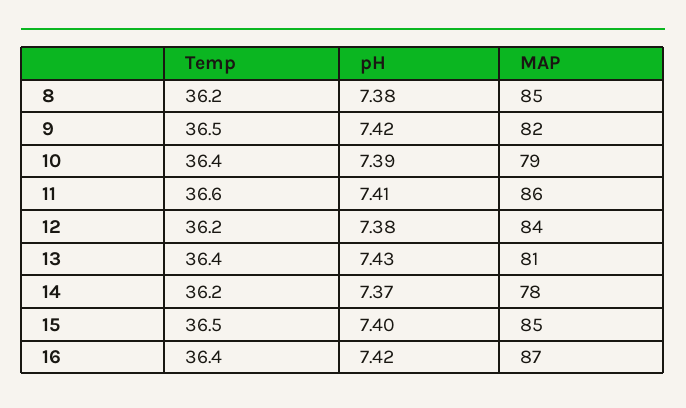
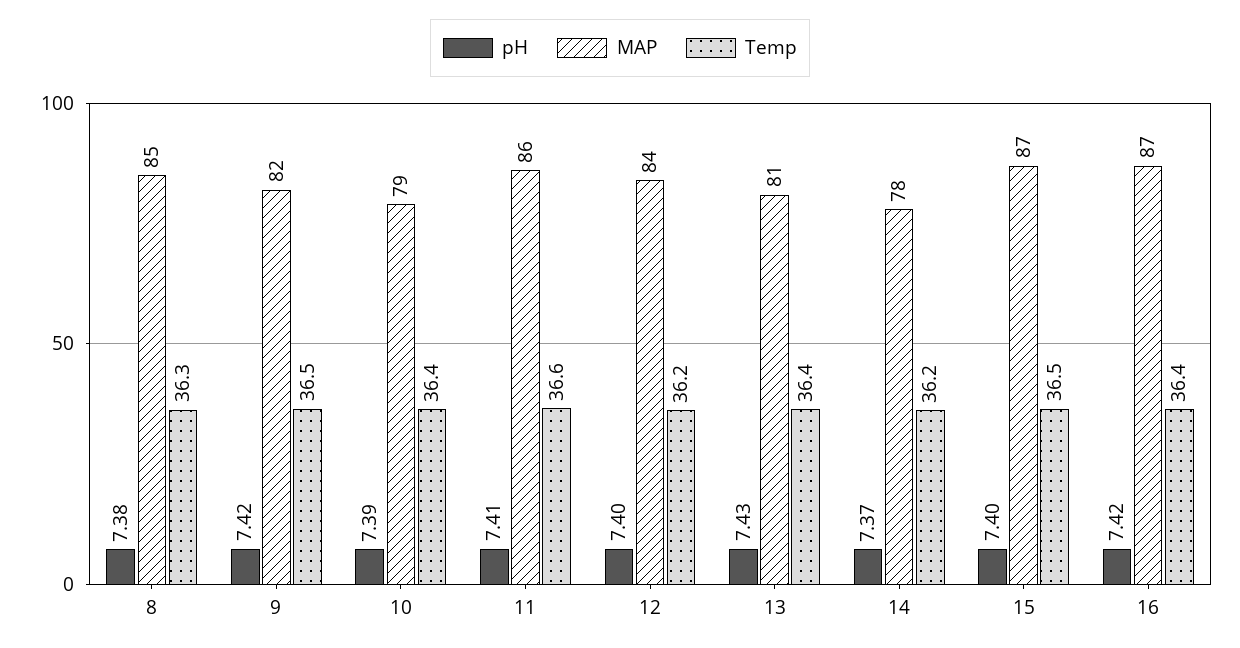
  {
    "Temp": {
-     "8": 36.2,
+     "8": 36.3,
      "9": 36.5,
      "10": 36.4,
      "11": 36.6,
      "12": 36.2,
      "13": 36.4,
      "14": 36.2,
      "15": 36.5,
      "16": 36.4
    },
    "pH": {
      "8": 7.38,
      "9": 7.42,
      "10": 7.39,
      "11": 7.41,
-     "12": 7.38,
+     "12": 7.4,
      "13": 7.43,
      "14": 7.37,
      "15": 7.4,
      "16": 7.42
    },
    "MAP": {
      "8": 85,
      "9": 82,
      "10": 79,
      "11": 86,
      "12": 84,
      "13": 81,
      "14": 78,
-     "15": 85,
+     "15": 87,
      "16": 87
    }
  }

